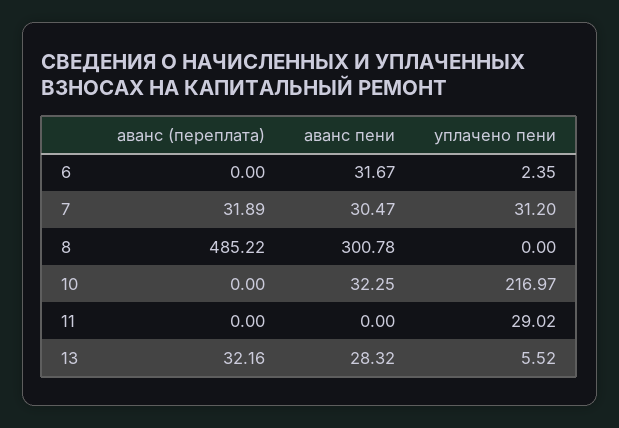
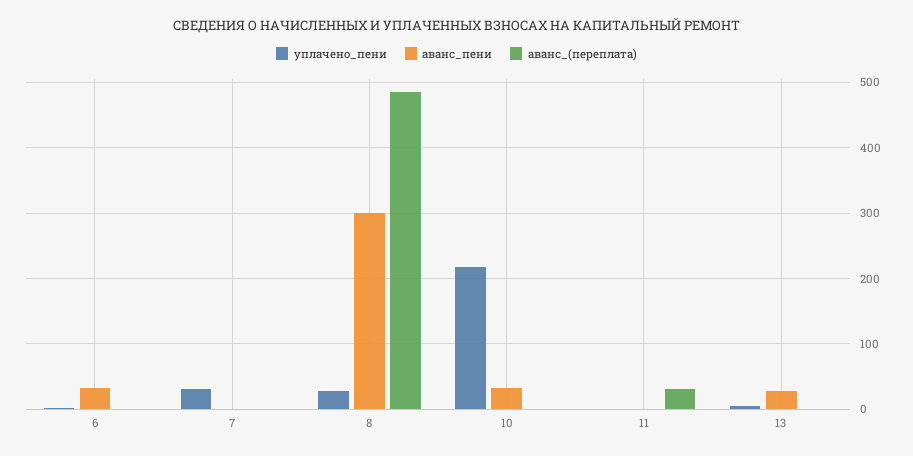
  {
    "аванс (переплата)": {
      "6": 0,
-     "7": 31.89,
+     "7": 0,
      "8": 485.22,
      "10": 0,
-     "11": 0,
+     "11": 30,
-     "13": 32.16
+     "13": 0
    },
    "аванс пени": {
      "6": 31.67,
-     "7": 30.47,
+     "7": 0,
      "8": 300.78,
      "10": 32.25,
      "11": 0,
      "13": 28.32
    },
    "уплачено пени": {
      "6": 2.35,
      "7": 31.2,
-     "8": 0,
+     "8": 30,
      "10": 216.97,
-     "11": 29.02,
+     "11": 0,
      "13": 5.52
    }
  }

